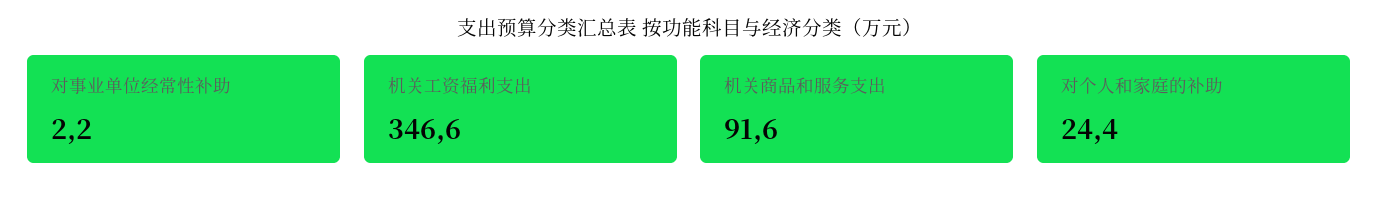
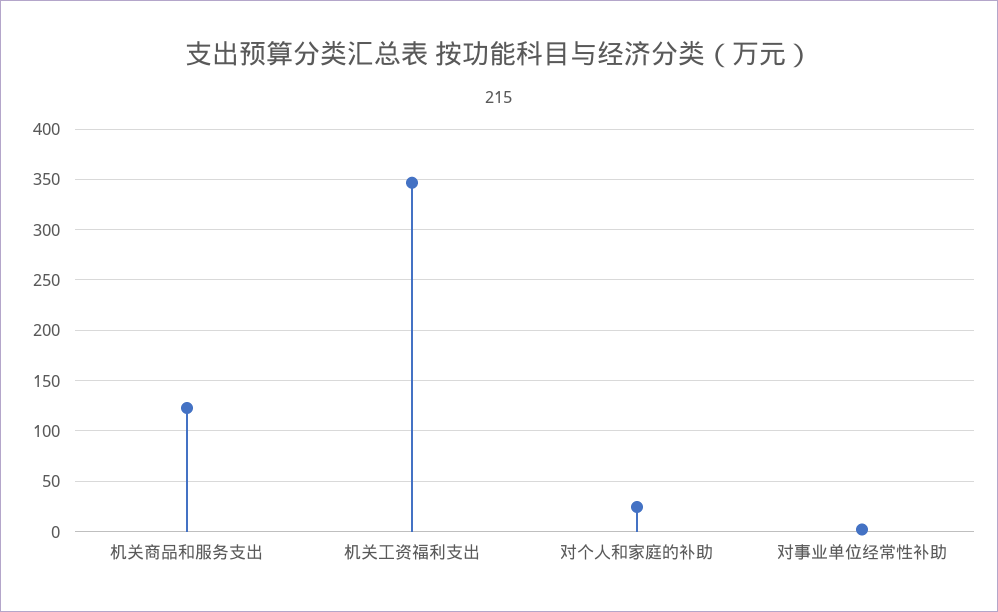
  {
    "对事业单位经常性补助": 2.2,
    "机关工资福利支出": 346.6,
-   "机关商品和服务支出": 91.6,
+   "机关商品和服务支出": 120,
    "对个人和家庭的补助": 24.4
  }

